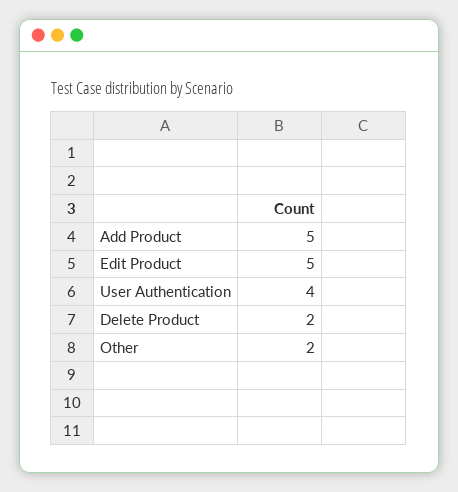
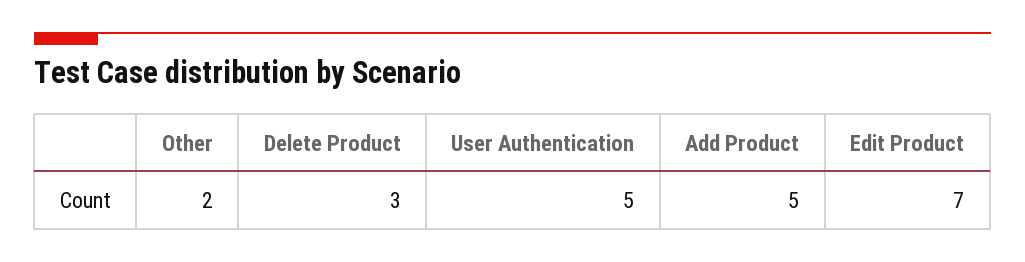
  {
    "Add Product": 5,
-   "Edit Product": 5,
+   "Edit Product": 7,
-   "User Authentication": 4,
+   "User Authentication": 5,
-   "Delete Product": 2,
+   "Delete Product": 3,
    "Other": 2
  }

